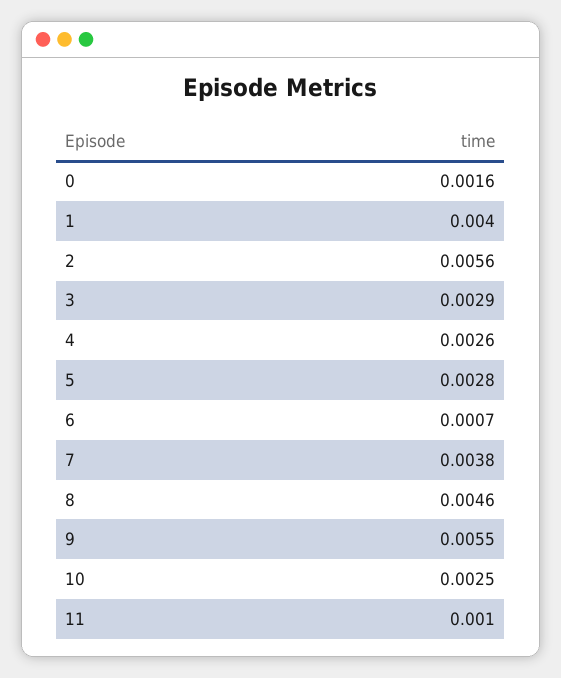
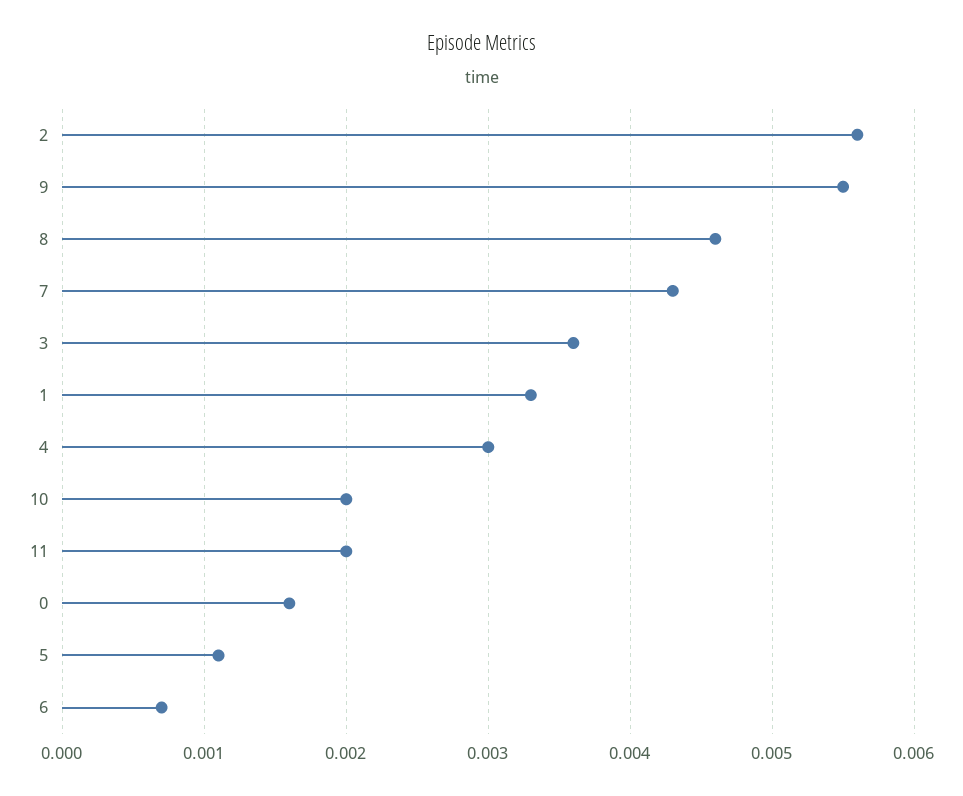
  {
    "0": 0.0016,
-   "1": 0.004,
+   "1": 0.0033,
    "2": 0.0056,
-   "3": 0.0029,
+   "3": 0.0036,
-   "4": 0.0026,
+   "4": 0.003,
-   "5": 0.0028,
+   "5": 0.0011,
    "6": 0.0007,
-   "7": 0.0038,
+   "7": 0.0043,
    "8": 0.0046,
    "9": 0.0055,
-   "10": 0.0025,
+   "10": 0.002,
-   "11": 0.001
+   "11": 0.002
  }

